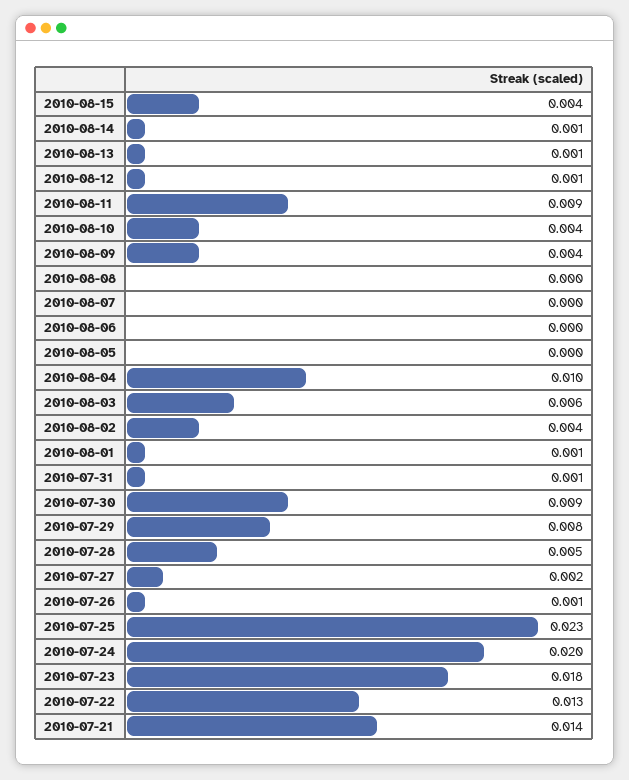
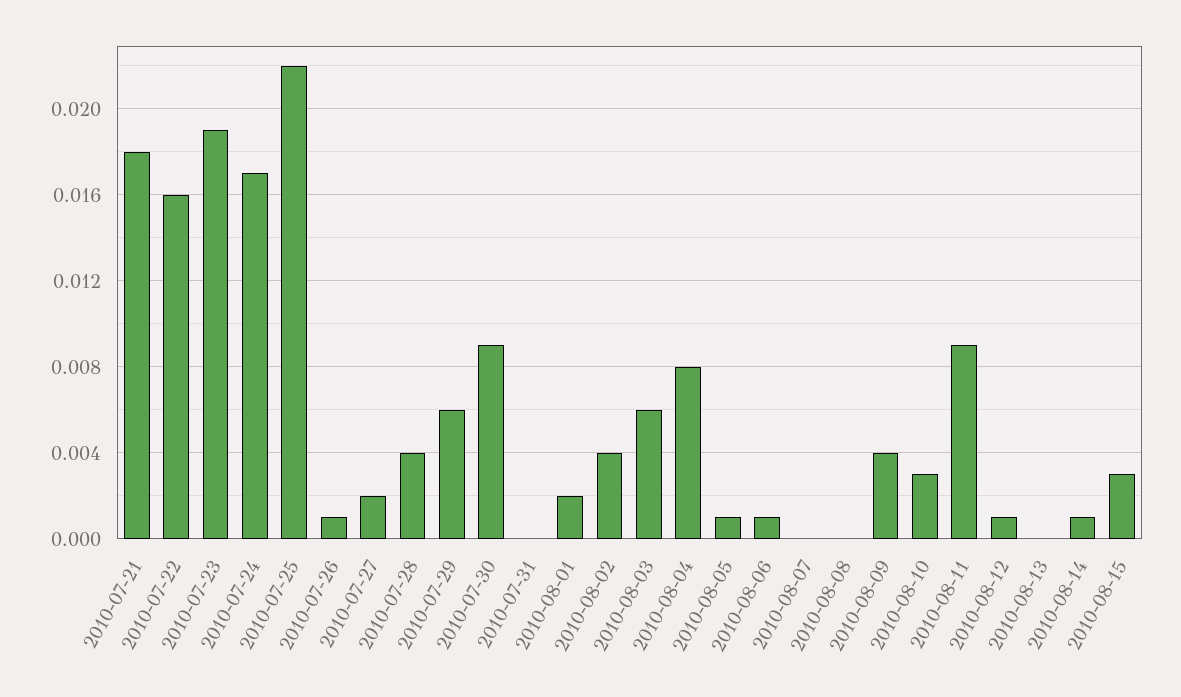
  {
-   "2010-08-15": 0.004,
+   "2010-08-15": 0.003,
    "2010-08-14": 0.001,
-   "2010-08-13": 0.001,
+   "2010-08-13": 0,
    "2010-08-12": 0.001,
    "2010-08-11": 0.009,
-   "2010-08-10": 0.004,
+   "2010-08-10": 0.003,
    "2010-08-09": 0.004,
    "2010-08-08": 0,
    "2010-08-07": 0,
-   "2010-08-06": 0,
+   "2010-08-06": 0.001,
-   "2010-08-05": 0,
+   "2010-08-05": 0.001,
-   "2010-08-04": 0.01,
+   "2010-08-04": 0.008,
    "2010-08-03": 0.006,
    "2010-08-02": 0.004,
-   "2010-08-01": 0.001,
+   "2010-08-01": 0.002,
-   "2010-07-31": 0.001,
+   "2010-07-31": 0,
    "2010-07-30": 0.009,
-   "2010-07-29": 0.008,
+   "2010-07-29": 0.006,
-   "2010-07-28": 0.005,
+   "2010-07-28": 0.004,
    "2010-07-27": 0.002,
    "2010-07-26": 0.001,
-   "2010-07-25": 0.023,
+   "2010-07-25": 0.022,
-   "2010-07-24": 0.02,
+   "2010-07-24": 0.017,
-   "2010-07-23": 0.018,
+   "2010-07-23": 0.019,
-   "2010-07-22": 0.013,
+   "2010-07-22": 0.016,
-   "2010-07-21": 0.014
+   "2010-07-21": 0.018
  }

